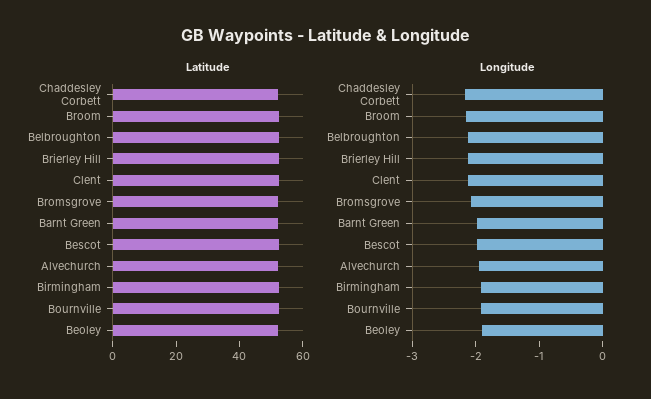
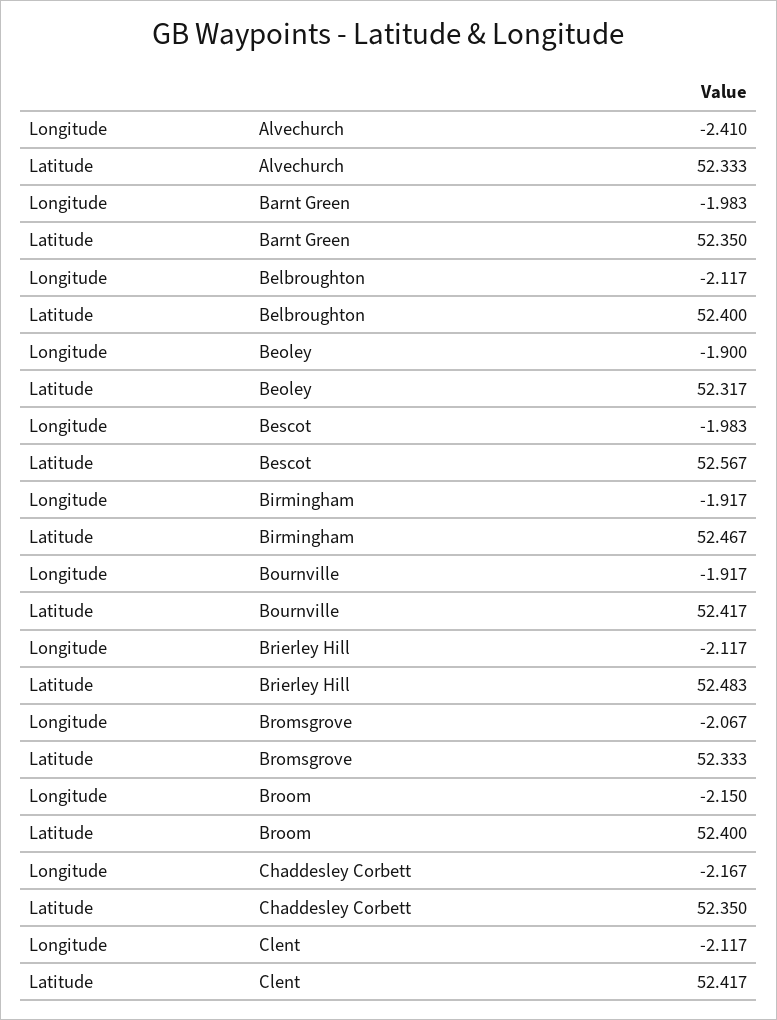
  {
    "Latitude": {
      "Chaddesley Corbett": 52.35,
      "Broom": 52.4,
      "Belbroughton": 52.4,
      "Brierley Hill": 52.483,
      "Clent": 52.417,
      "Bromsgrove": 52.333,
      "Barnt Green": 52.35,
      "Bescot": 52.567,
      "Alvechurch": 52.333,
      "Birmingham": 52.467,
      "Bournville": 52.417,
      "Beoley": 52.317
    },
    "Longitude": {
      "Chaddesley Corbett": -2.167,
      "Broom": -2.15,
      "Belbroughton": -2.117,
      "Brierley Hill": -2.117,
      "Clent": -2.117,
      "Bromsgrove": -2.067,
      "Barnt Green": -1.983,
      "Bescot": -1.983,
-     "Alvechurch": -2,
+     "Alvechurch": -2.41,
      "Birmingham": -1.917,
      "Bournville": -1.917,
      "Beoley": -1.9
    }
  }

